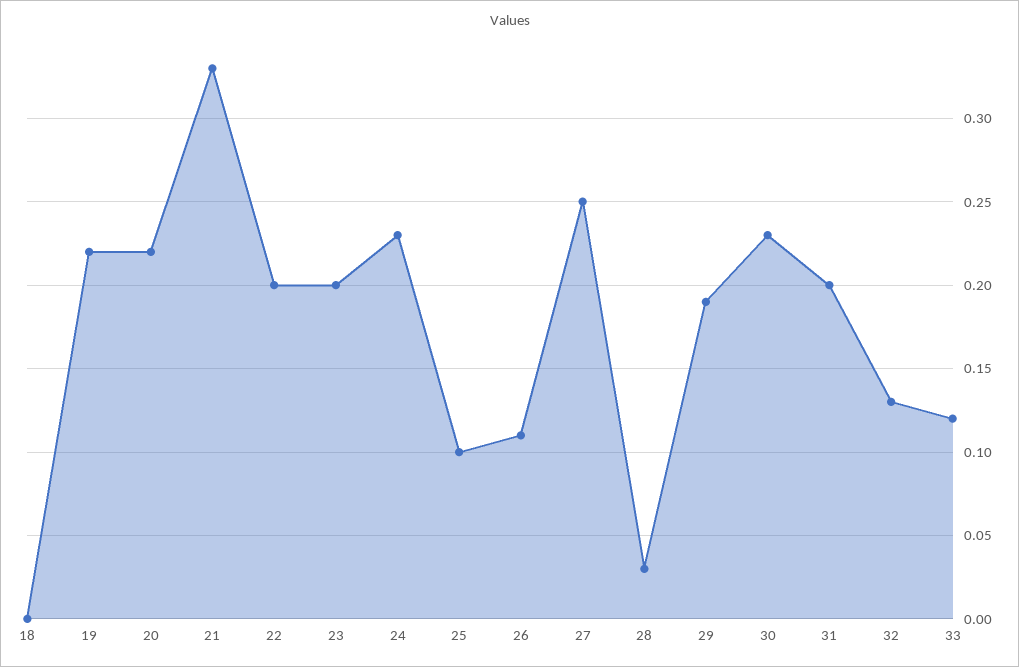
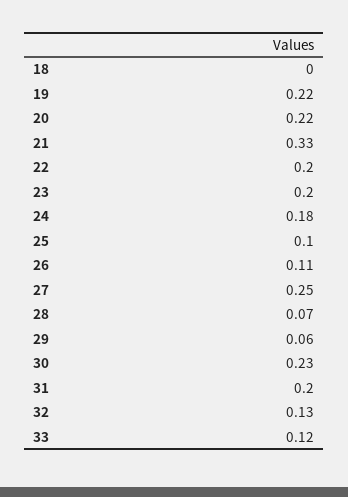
  {
    "18": 0,
    "19": 0.22,
    "20": 0.22,
    "21": 0.33,
    "22": 0.2,
    "23": 0.2,
-   "24": 0.23,
+   "24": 0.18,
    "25": 0.1,
    "26": 0.11,
    "27": 0.25,
-   "28": 0.03,
+   "28": 0.07,
-   "29": 0.19,
+   "29": 0.06,
    "30": 0.23,
    "31": 0.2,
    "32": 0.13,
    "33": 0.12
  }

